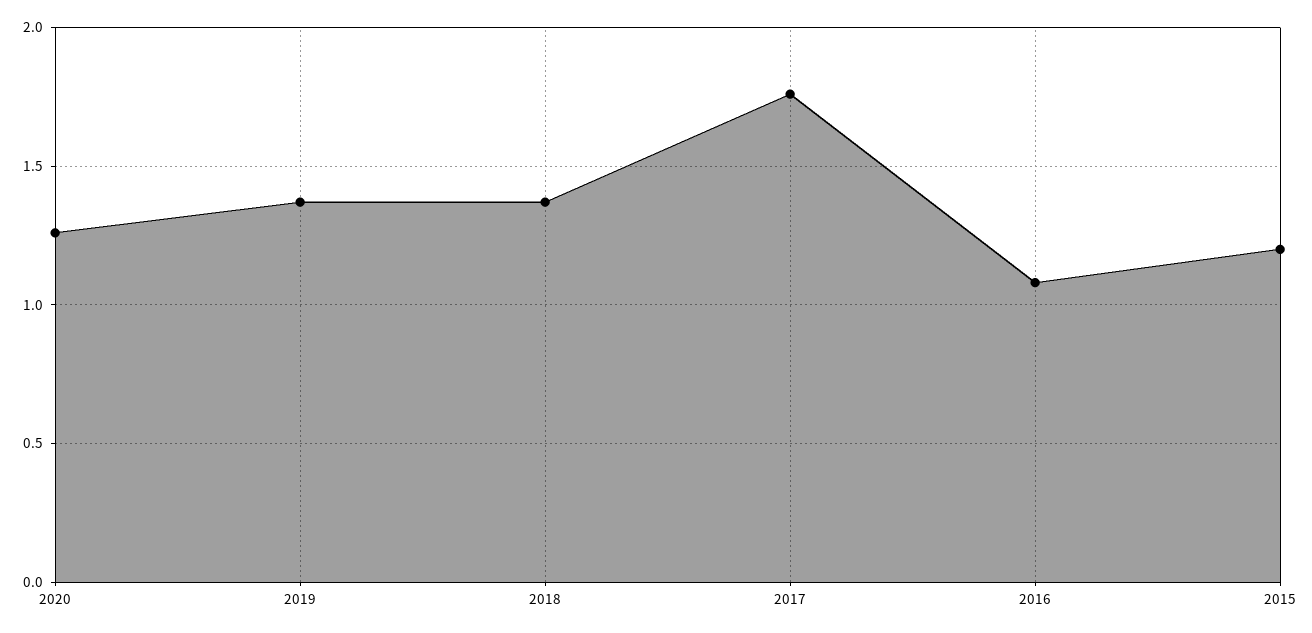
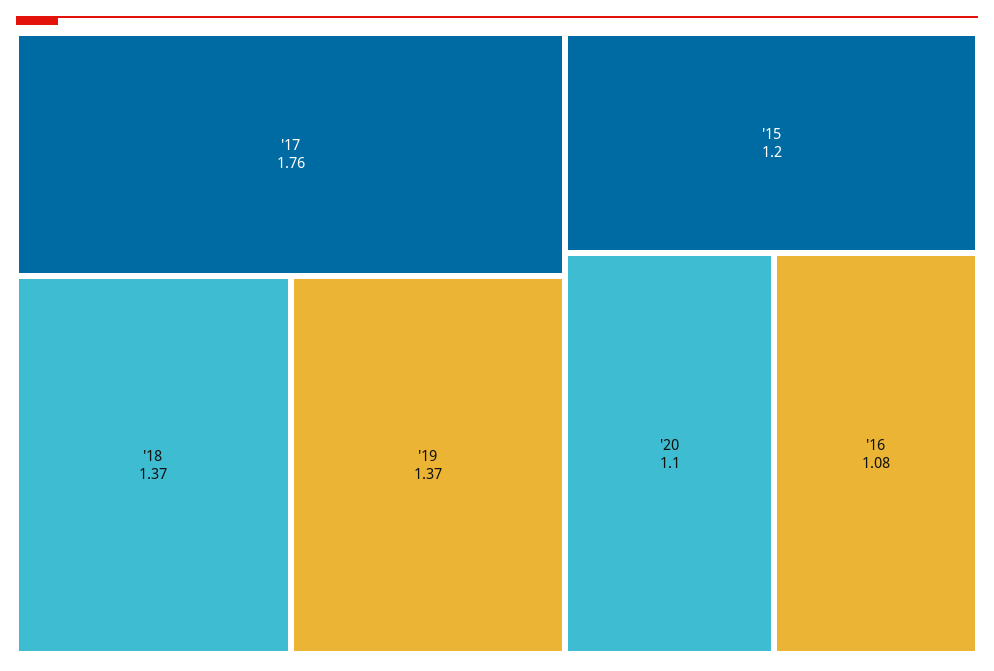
  {
-   "2020": 1.25,
+   "2020": 1.1,
    "2019": 1.37,
    "2018": 1.37,
    "2017": 1.76,
    "2016": 1.08,
    "2015": 1.2
  }

